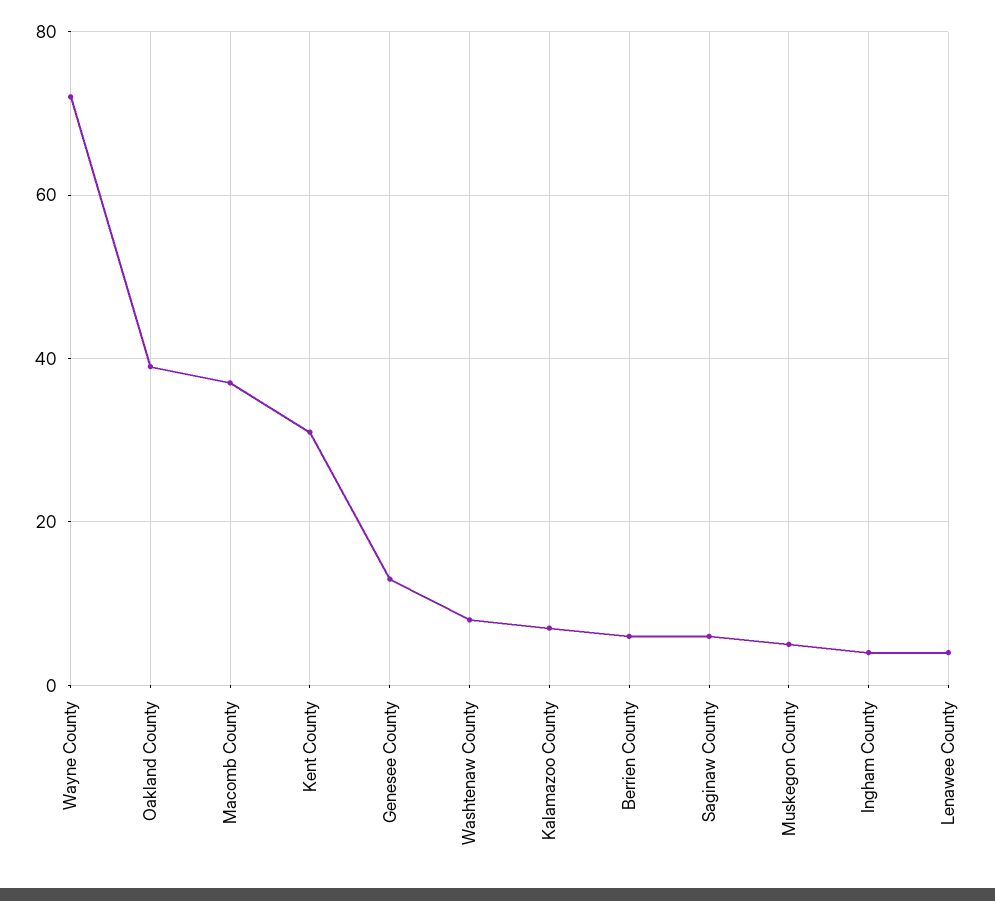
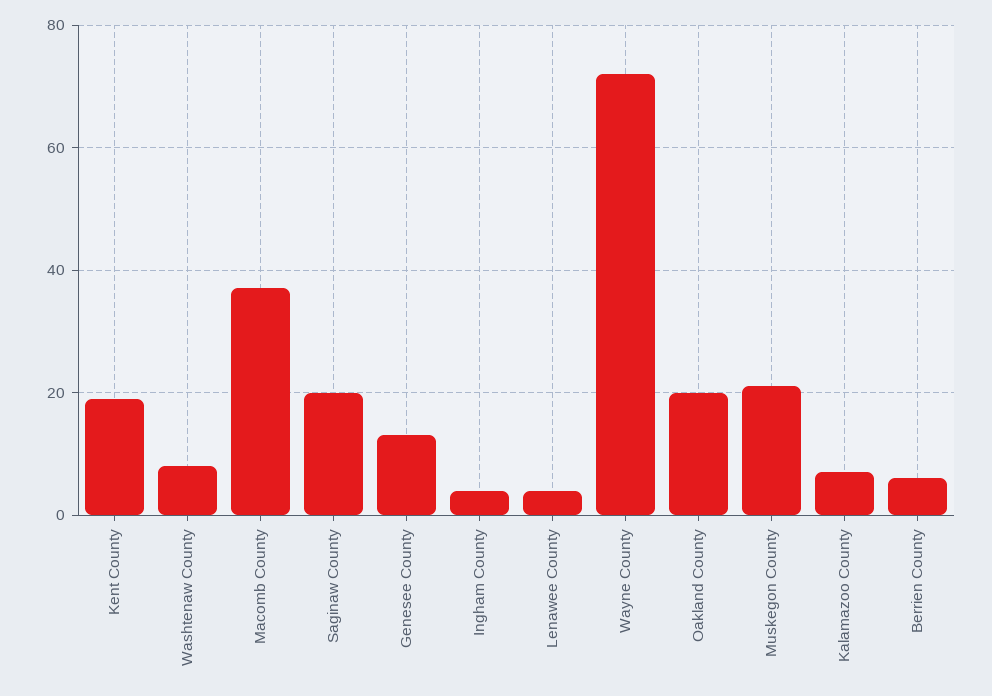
  {
    "Wayne County": 70,
-   "Oakland County": 40,
+   "Oakland County": 20,
    "Macomb County": 35,
-   "Kent County": 30,
+   "Kent County": 20,
    "Genesee County": 15,
    "Washtenaw County": 10,
    "Kalamazoo County": 5,
    "Berrien County": 5,
-   "Saginaw County": 5,
+   "Saginaw County": 20,
-   "Muskegon County": 5,
+   "Muskegon County": 20,
    "Ingham County": 5,
    "Lenawee County": 5
  }

